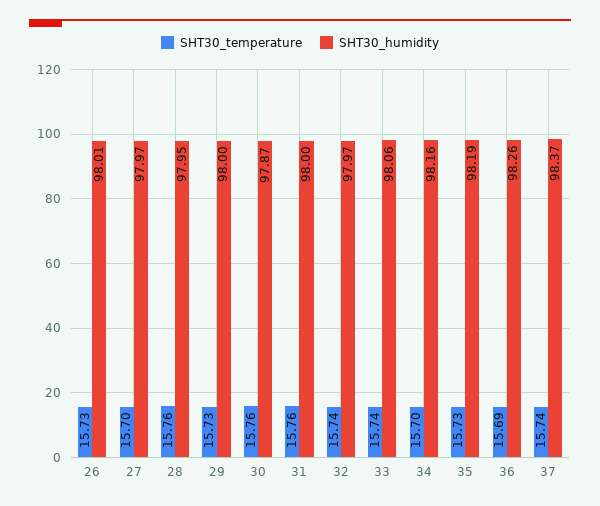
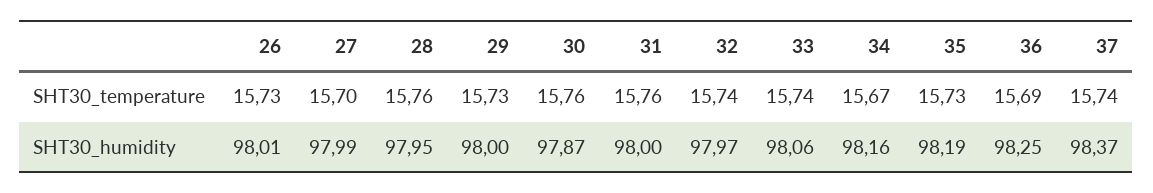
  {
    "SHT30_temperature": {
      "26": 15.73,
      "27": 15.7,
      "28": 15.76,
      "29": 15.73,
      "30": 15.76,
      "31": 15.76,
      "32": 15.74,
      "33": 15.74,
-     "34": 15.7,
+     "34": 15.67,
      "35": 15.73,
      "36": 15.69,
      "37": 15.74
    },
    "SHT30_humidity": {
      "26": 98.01,
-     "27": 97.97,
+     "27": 97.99,
      "28": 97.95,
      "29": 98,
      "30": 97.87,
      "31": 98,
      "32": 97.97,
      "33": 98.06,
      "34": 98.16,
      "35": 98.19,
-     "36": 98.26,
+     "36": 98.25,
      "37": 98.37
    }
  }

